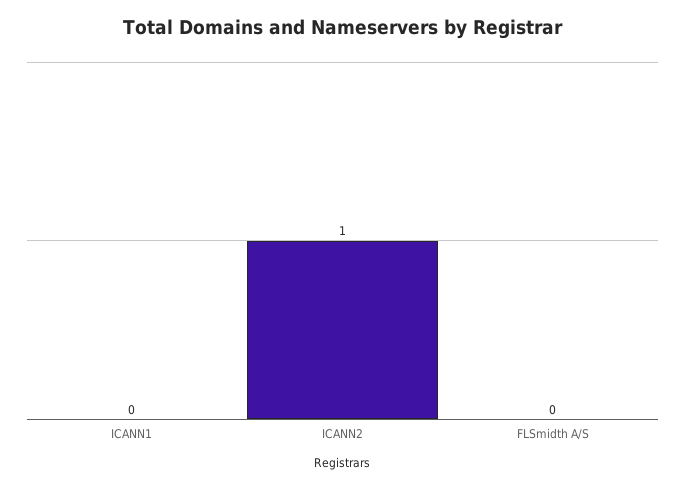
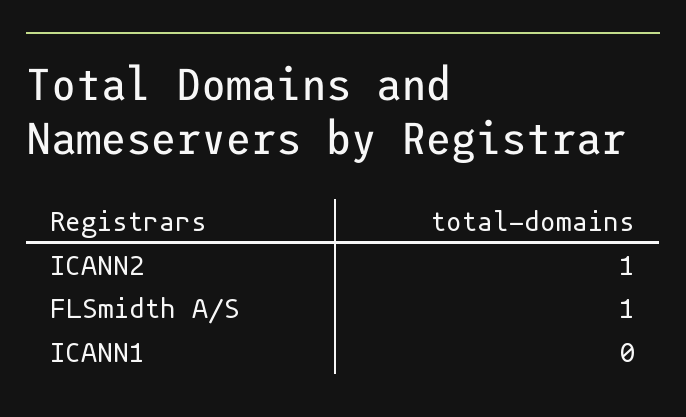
  {
    "ICANN1": 0,
    "ICANN2": 1,
-   "FLSmidth A/S": 0
+   "FLSmidth A/S": 1
  }

